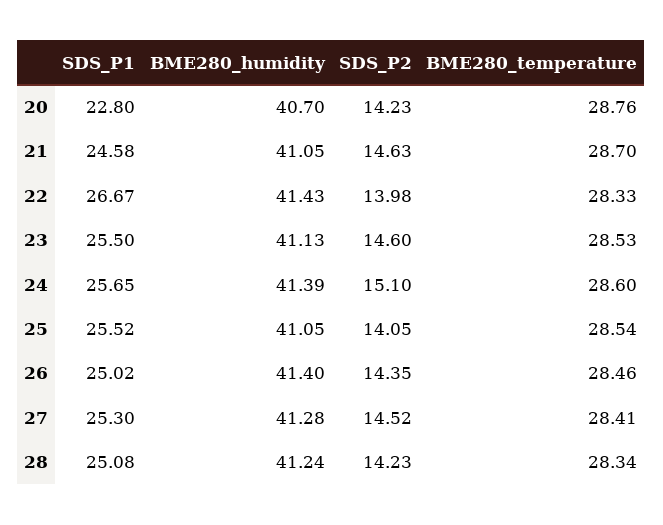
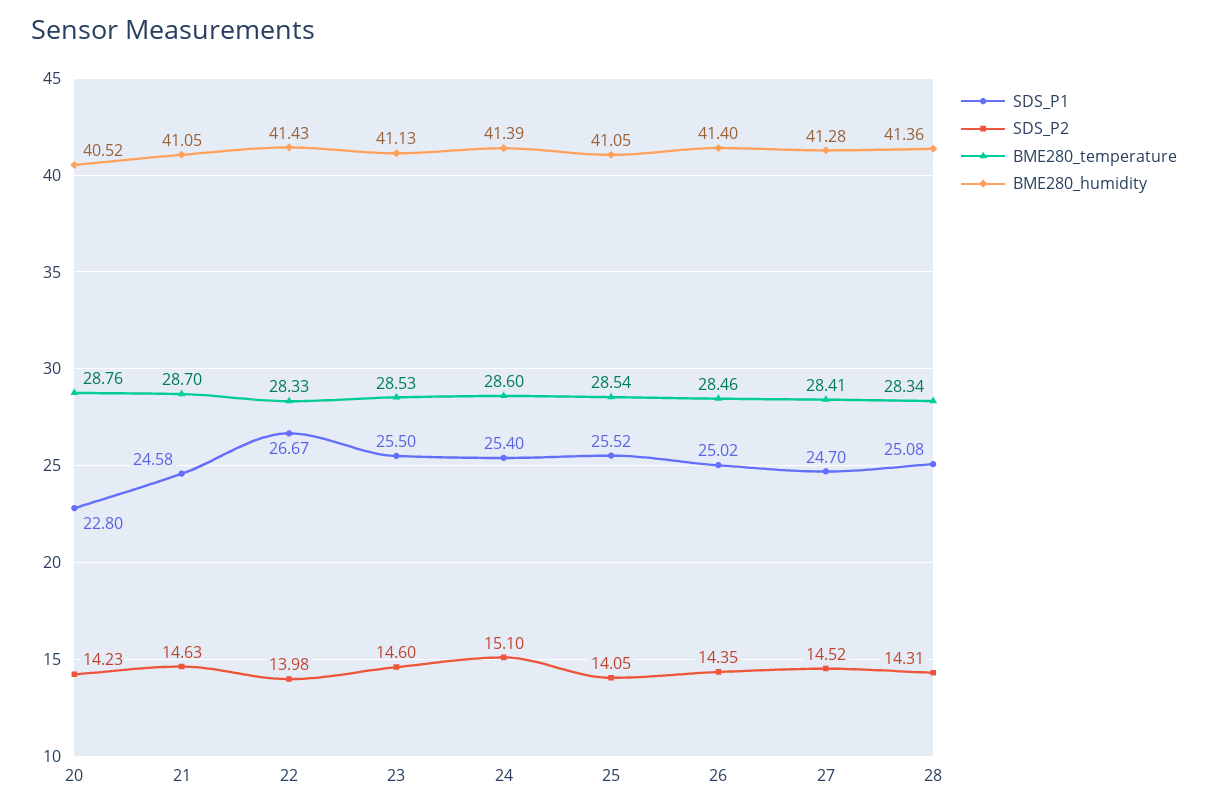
  {
    "SDS_P1": {
      "20": 22.8,
      "21": 24.58,
      "22": 26.67,
      "23": 25.5,
-     "24": 25.65,
+     "24": 25.4,
      "25": 25.52,
      "26": 25.02,
-     "27": 25.3,
+     "27": 24.7,
      "28": 25.08
    },
    "BME280_humidity": {
-     "20": 40.7,
+     "20": 40.52,
      "21": 41.05,
      "22": 41.43,
      "23": 41.13,
      "24": 41.39,
      "25": 41.05,
      "26": 41.4,
      "27": 41.28,
-     "28": 41.24
+     "28": 41.36
    },
    "SDS_P2": {
      "20": 14.23,
      "21": 14.63,
      "22": 13.98,
      "23": 14.6,
      "24": 15.1,
      "25": 14.05,
      "26": 14.35,
      "27": 14.52,
-     "28": 14.23
+     "28": 14.31
    },
    "BME280_temperature": {
      "20": 28.76,
      "21": 28.7,
      "22": 28.33,
      "23": 28.53,
      "24": 28.6,
      "25": 28.54,
      "26": 28.46,
      "27": 28.41,
      "28": 28.34
    }
  }

